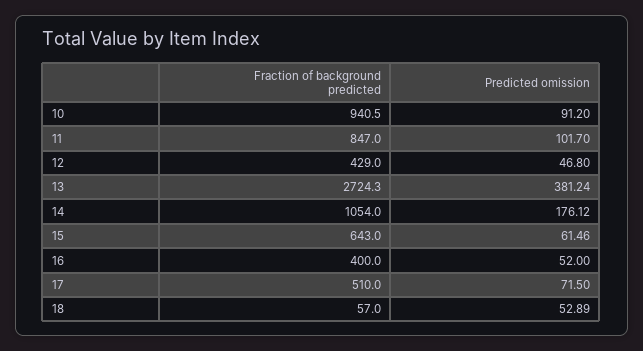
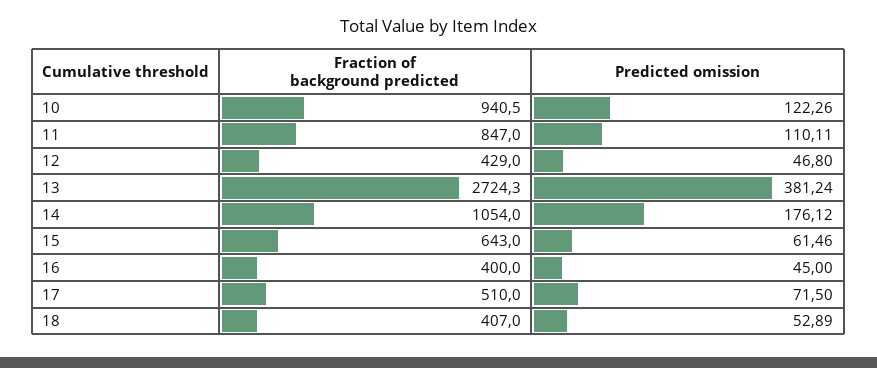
  {
    "Fraction of background predicted": {
      "10": 940.5,
      "11": 847,
      "12": 429,
      "13": 2724.3,
      "14": 1054,
      "15": 643,
      "16": 400,
      "17": 510,
-     "18": 57
+     "18": 407
    },
    "Predicted omission": {
-     "10": 91.2,
+     "10": 122.26,
-     "11": 101.7,
+     "11": 110.11,
      "12": 46.8,
      "13": 381.24,
      "14": 176.12,
      "15": 61.46,
-     "16": 52,
+     "16": 45,
      "17": 71.5,
      "18": 52.89
    }
  }

